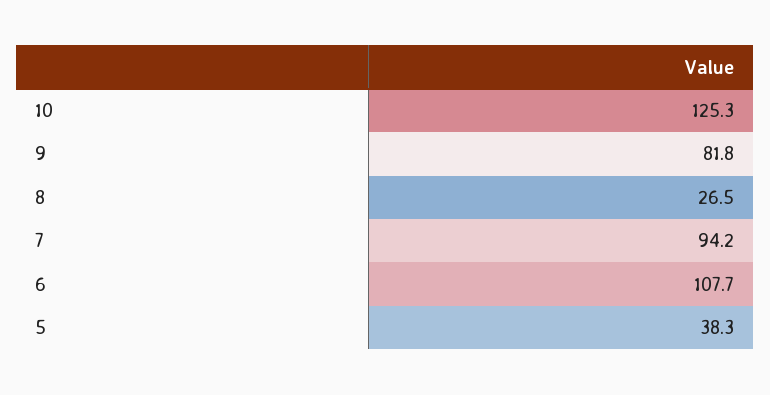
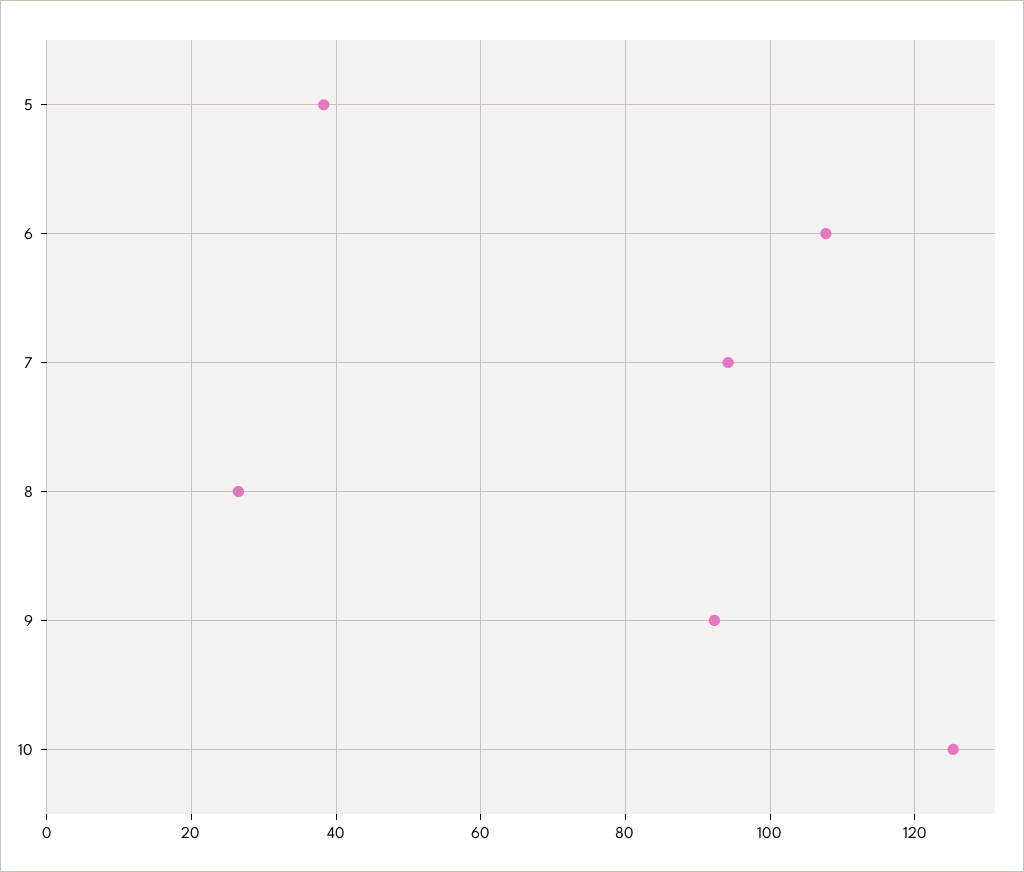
  {
    "10": 125.3,
-   "9": 81.8,
+   "9": 92,
    "8": 26.5,
    "7": 94.2,
    "6": 107.7,
    "5": 38.3
  }

